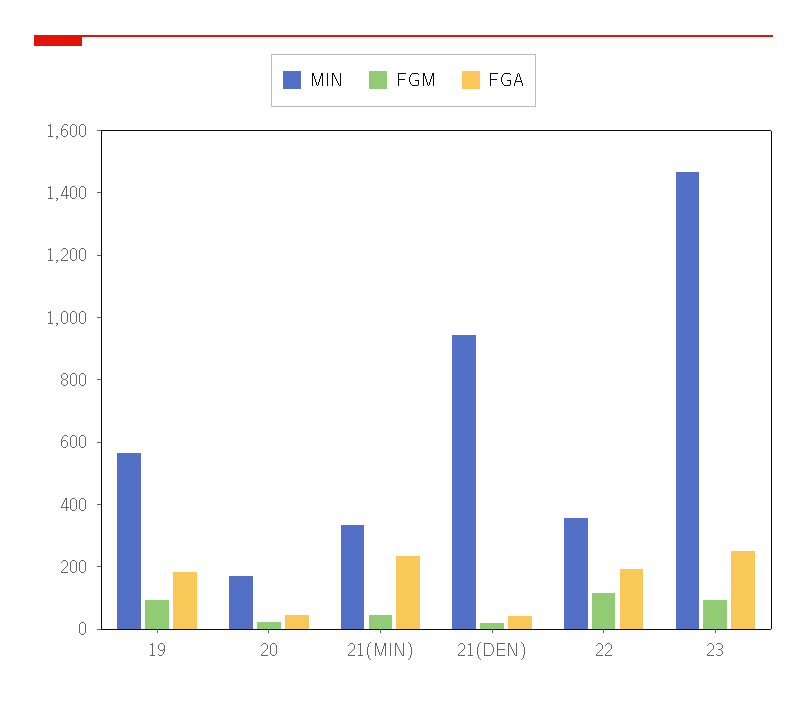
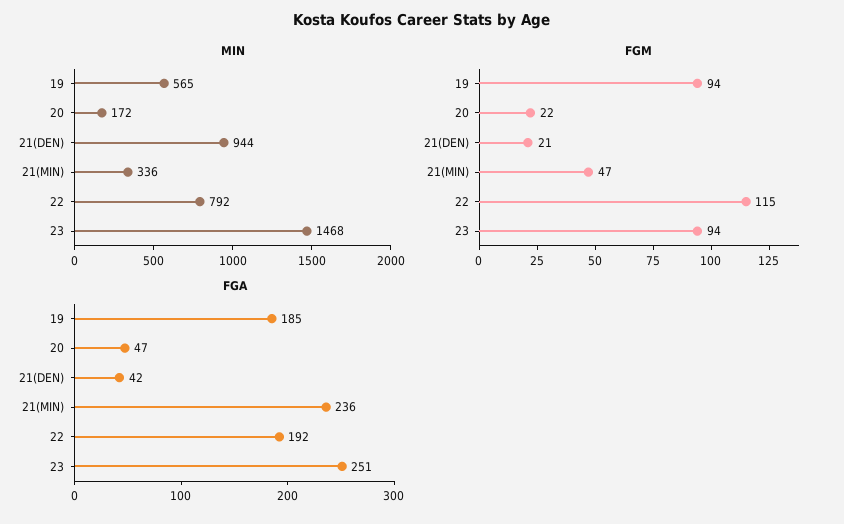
  {
    "MIN": {
      "19": 565,
      "20": 172,
      "21(MIN)": 336,
      "21(DEN)": 944,
-     "22": 350,
+     "22": 792,
      "23": 1468
    },
    "FGM": {
      "19": 94,
      "20": 22,
      "21(MIN)": 47,
      "21(DEN)": 21,
      "22": 115,
      "23": 94
    },
    "FGA": {
      "19": 185,
      "20": 47,
      "21(MIN)": 236,
      "21(DEN)": 42,
      "22": 192,
      "23": 251
    }
  }

